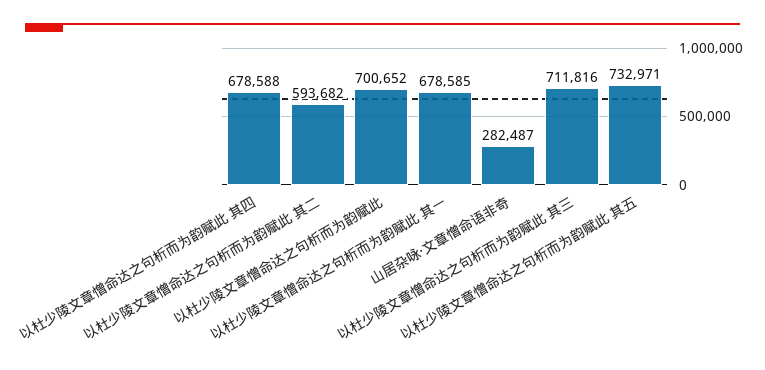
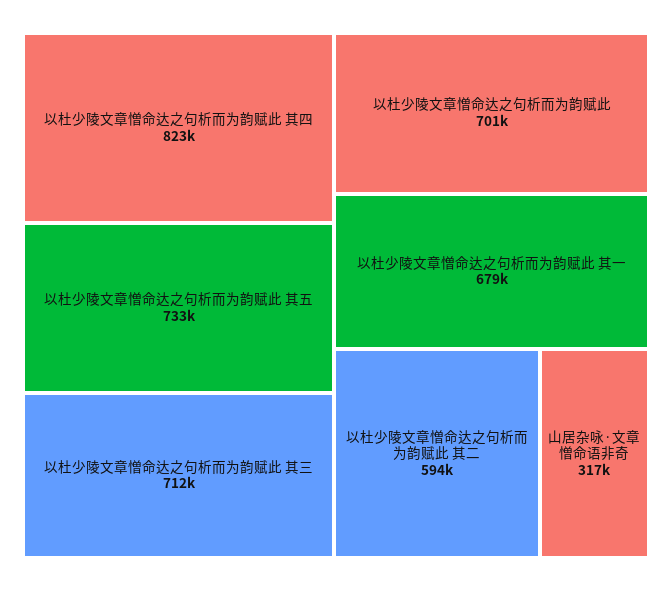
  {
-   "以杜少陵文章憎命达之句析而为韵赋此 其四": 678588,
+   "以杜少陵文章憎命达之句析而为韵赋此 其四": 823000,
    "以杜少陵文章憎命达之句析而为韵赋此 其二": 593682,
    "以杜少陵文章憎命达之句析而为韵赋此": 700652,
    "以杜少陵文章憎命达之句析而为韵赋此 其一": 678585,
-   "山居杂咏·文章憎命语非奇": 282487,
+   "山居杂咏·文章憎命语非奇": 317000,
    "以杜少陵文章憎命达之句析而为韵赋此 其三": 711816,
    "以杜少陵文章憎命达之句析而为韵赋此 其五": 732971
  }

